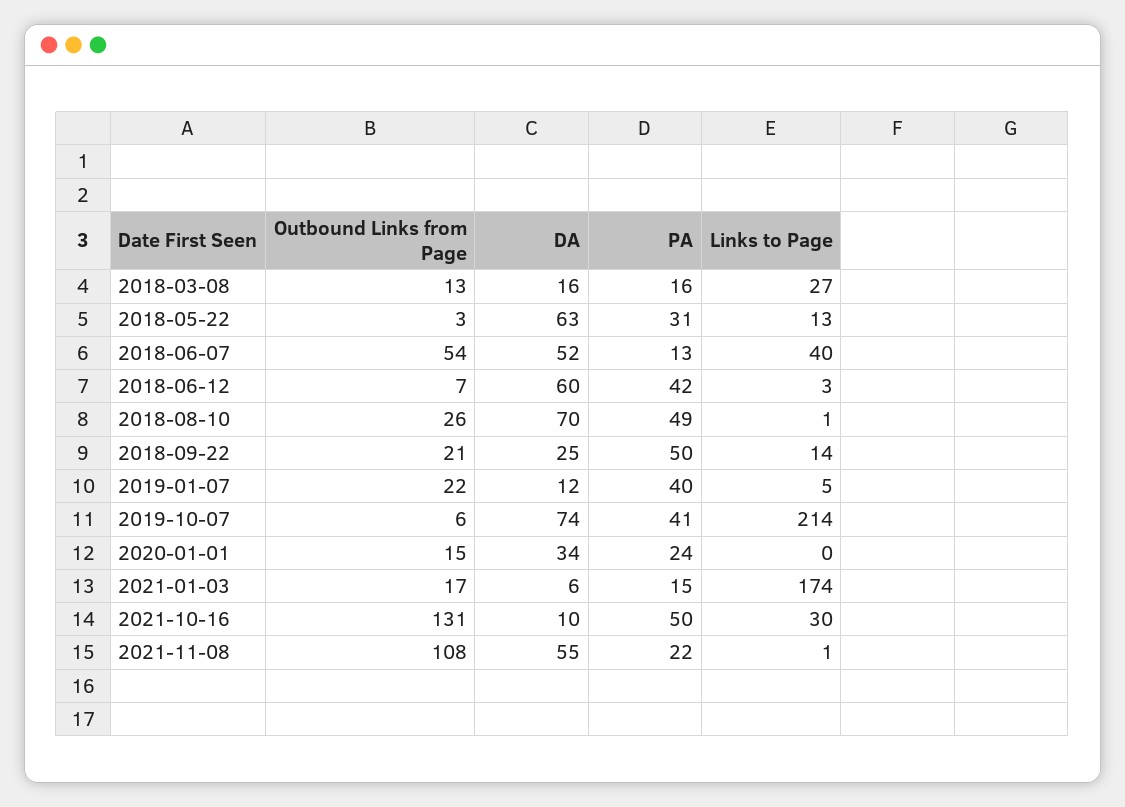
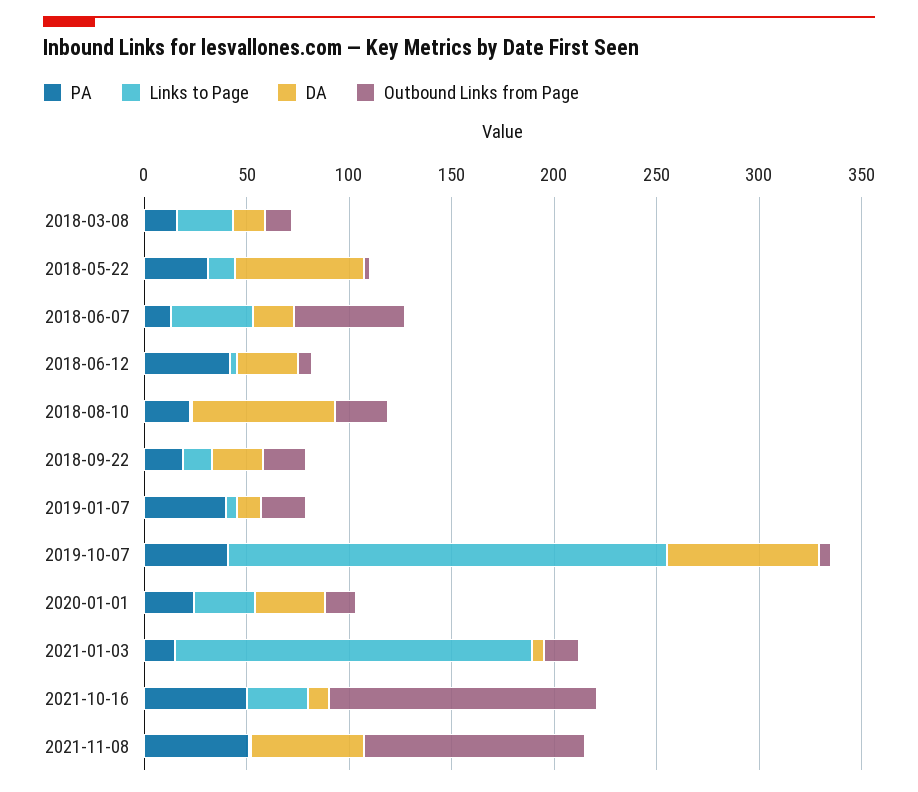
  {
    "Outbound Links from Page": {
      "2018-03-08": 13,
      "2018-05-22": 3,
      "2018-06-07": 54,
      "2018-06-12": 7,
      "2018-08-10": 26,
      "2018-09-22": 21,
      "2019-01-07": 22,
      "2019-10-07": 6,
      "2020-01-01": 15,
      "2021-01-03": 17,
      "2021-10-16": 131,
      "2021-11-08": 108
    },
    "DA": {
      "2018-03-08": 16,
      "2018-05-22": 63,
-     "2018-06-07": 52,
+     "2018-06-07": 20,
-     "2018-06-12": 60,
+     "2018-06-12": 30,
      "2018-08-10": 70,
      "2018-09-22": 25,
      "2019-01-07": 12,
      "2019-10-07": 74,
      "2020-01-01": 34,
      "2021-01-03": 6,
      "2021-10-16": 10,
      "2021-11-08": 55
    },
    "PA": {
      "2018-03-08": 16,
      "2018-05-22": 31,
      "2018-06-07": 13,
      "2018-06-12": 42,
-     "2018-08-10": 49,
+     "2018-08-10": 20,
-     "2018-09-22": 50,
+     "2018-09-22": 20,
      "2019-01-07": 40,
      "2019-10-07": 41,
      "2020-01-01": 24,
      "2021-01-03": 15,
      "2021-10-16": 50,
-     "2021-11-08": 22
+     "2021-11-08": 50
    },
    "Links to Page": {
      "2018-03-08": 27,
      "2018-05-22": 13,
      "2018-06-07": 40,
      "2018-06-12": 3,
      "2018-08-10": 1,
      "2018-09-22": 14,
      "2019-01-07": 5,
      "2019-10-07": 214,
-     "2020-01-01": 0,
+     "2020-01-01": 30,
      "2021-01-03": 174,
      "2021-10-16": 30,
      "2021-11-08": 1
    }
  }

